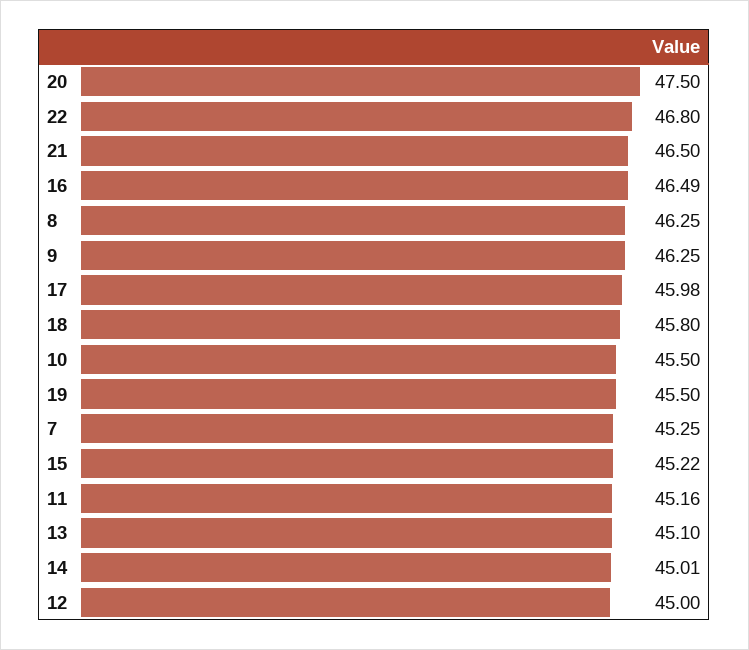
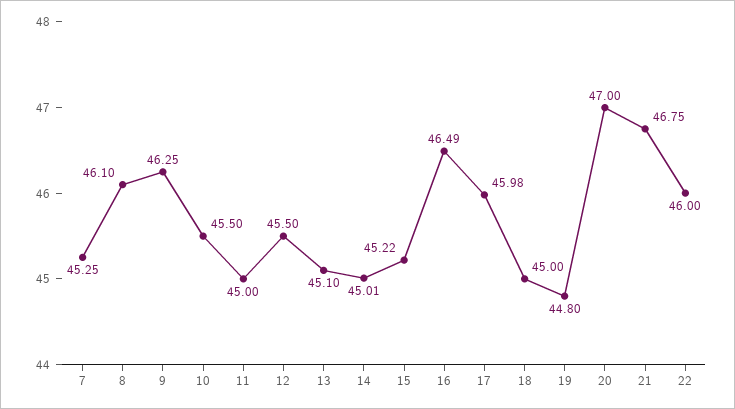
  {
-   "20": 47.5,
+   "20": 47,
-   "22": 46.8,
+   "22": 46,
-   "21": 46.5,
+   "21": 46.75,
    "16": 46.49,
-   "8": 46.25,
+   "8": 46.1,
    "9": 46.25,
    "17": 45.98,
-   "18": 45.8,
+   "18": 45,
    "10": 45.5,
-   "19": 45.5,
+   "19": 44.8,
    "7": 45.25,
    "15": 45.22,
-   "11": 45.16,
+   "11": 45,
    "13": 45.1,
    "14": 45.01,
-   "12": 45
+   "12": 45.5
  }

